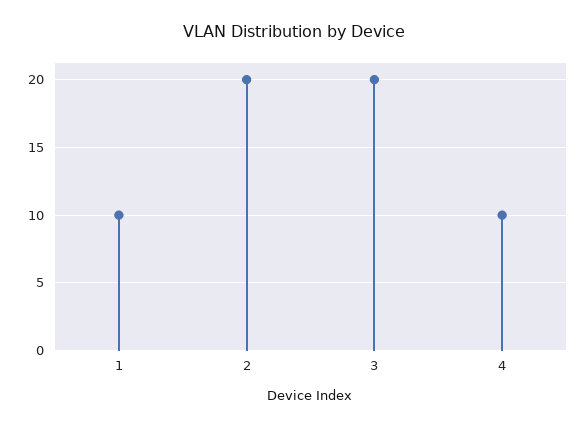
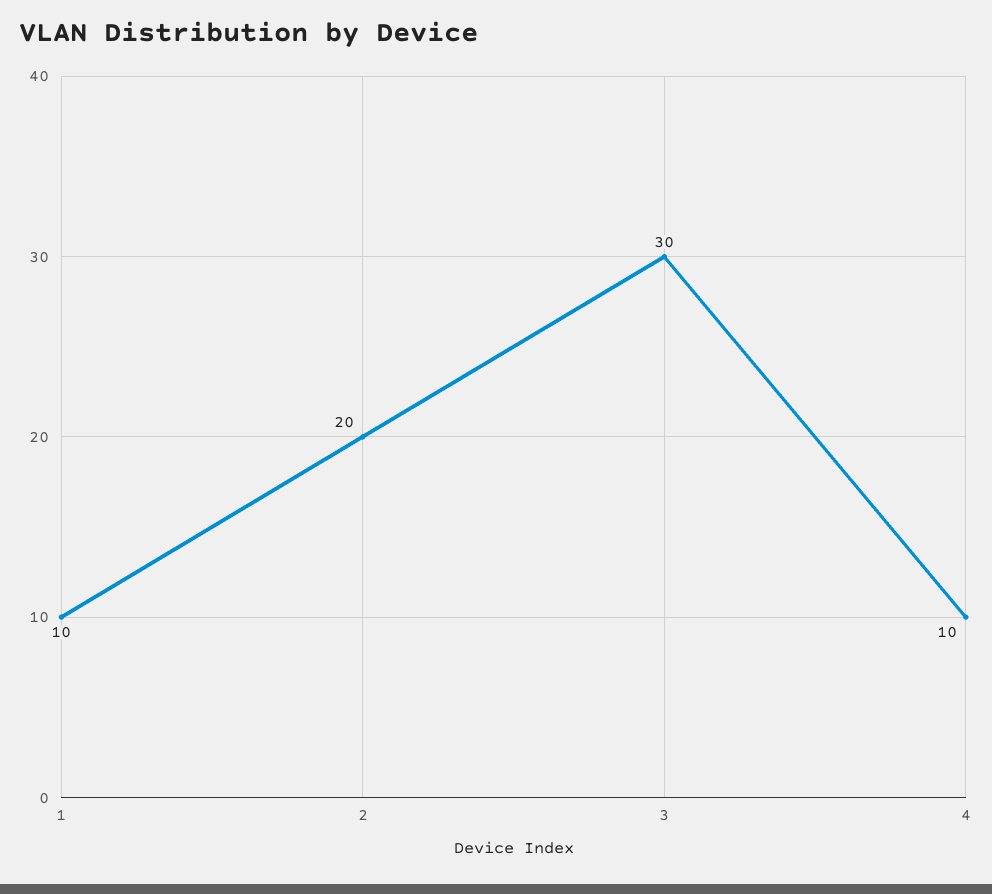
  {
    "1": 10,
    "2": 20,
-   "3": 20,
+   "3": 30,
    "4": 10
  }

